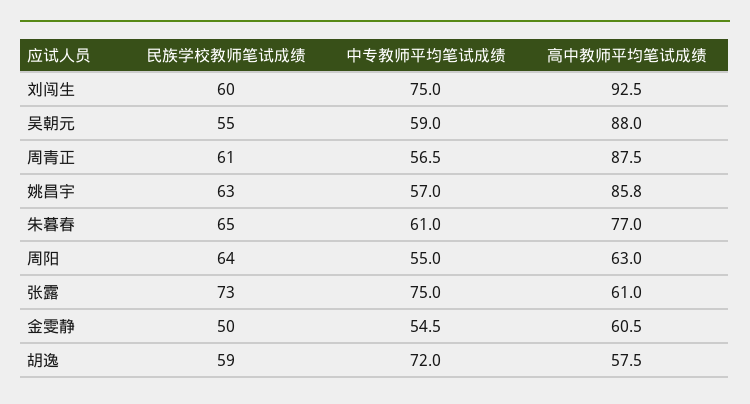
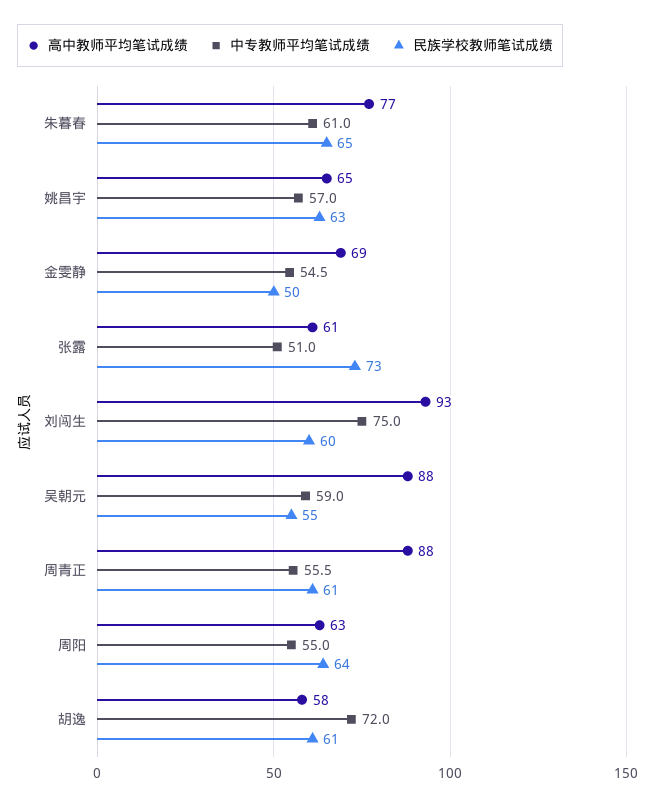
  {
    "民族学校教师笔试成绩": {
      "刘闯生": 60,
      "吴朝元": 55,
      "周青正": 61,
      "姚昌宇": 63,
      "朱暮春": 65,
      "周阳": 64,
      "张露": 73,
      "金雯静": 50,
-     "胡逸": 59
+     "胡逸": 61
    },
    "中专教师平均笔试成绩": {
      "刘闯生": 75,
      "吴朝元": 59,
-     "周青正": 56.5,
+     "周青正": 55.5,
      "姚昌宇": 57,
      "朱暮春": 61,
      "周阳": 55,
-     "张露": 75,
+     "张露": 51,
      "金雯静": 54.5,
      "胡逸": 72
    },
    "高中教师平均笔试成绩": {
      "刘闯生": 92.5,
      "吴朝元": 88,
      "周青正": 87.5,
-     "姚昌宇": 85.8,
+     "姚昌宇": 65,
      "朱暮春": 77,
      "周阳": 63,
      "张露": 61,
-     "金雯静": 60.5,
+     "金雯静": 69,
      "胡逸": 57.5
    }
  }

